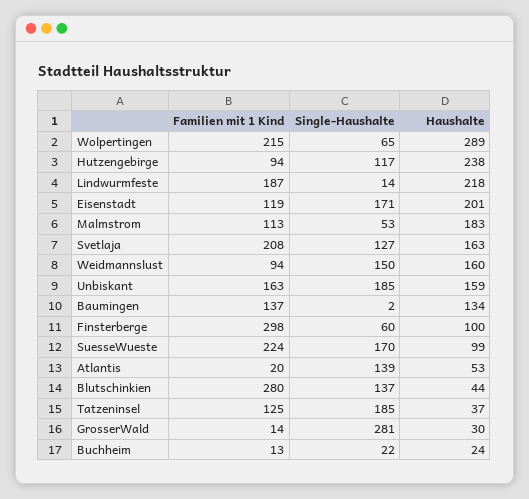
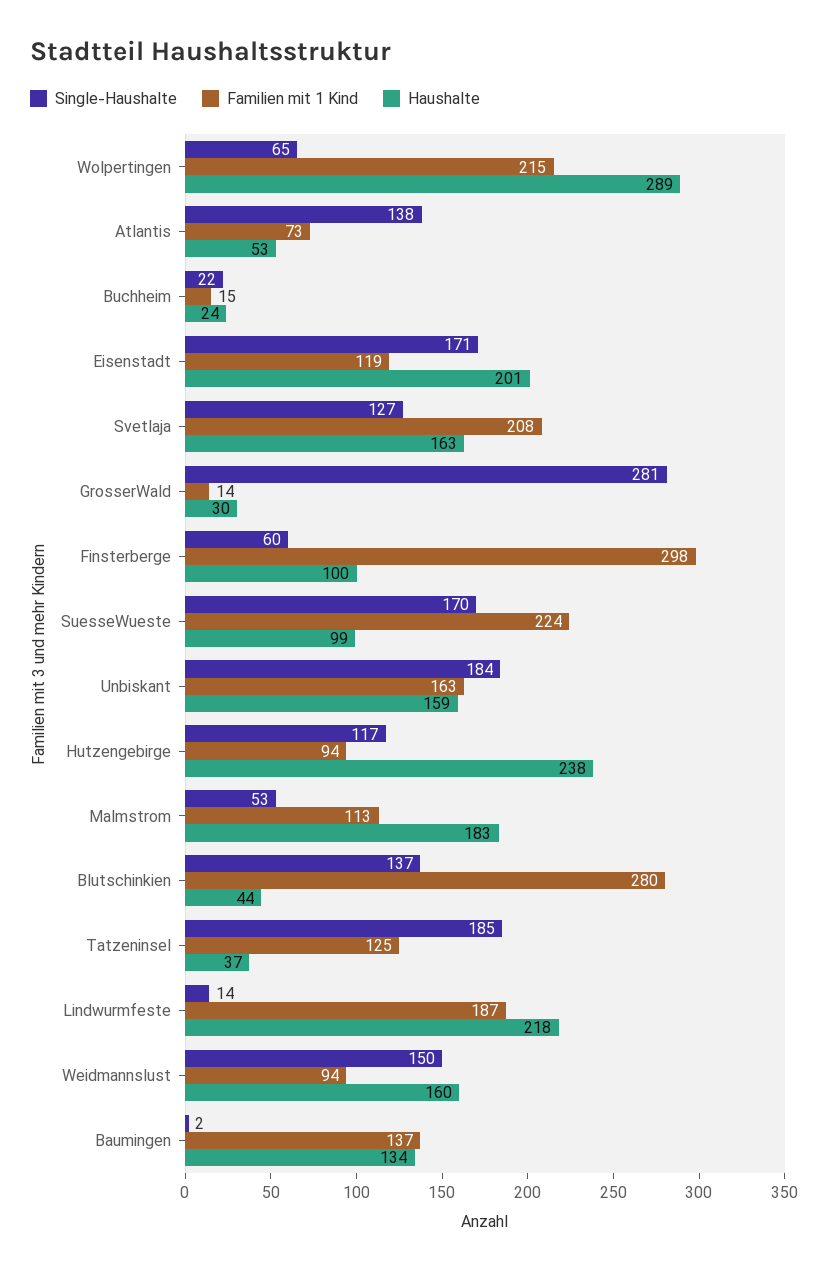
  {
    "Familien mit 1 Kind": {
      "Wolpertingen": 215,
      "Hutzengebirge": 94,
      "Lindwurmfeste": 187,
      "Eisenstadt": 119,
      "Malmstrom": 113,
      "Svetlaja": 208,
      "Weidmannslust": 94,
      "Unbiskant": 163,
      "Baumingen": 137,
      "Finsterberge": 298,
      "SuesseWueste": 224,
-     "Atlantis": 20,
+     "Atlantis": 73,
      "Blutschinkien": 280,
      "Tatzeninsel": 125,
      "GrosserWald": 14,
-     "Buchheim": 13
+     "Buchheim": 15
    },
    "Single-Haushalte": {
      "Wolpertingen": 65,
      "Hutzengebirge": 117,
      "Lindwurmfeste": 14,
      "Eisenstadt": 171,
      "Malmstrom": 53,
      "Svetlaja": 127,
      "Weidmannslust": 150,
-     "Unbiskant": 185,
+     "Unbiskant": 184,
      "Baumingen": 2,
      "Finsterberge": 60,
      "SuesseWueste": 170,
-     "Atlantis": 139,
+     "Atlantis": 138,
      "Blutschinkien": 137,
      "Tatzeninsel": 185,
      "GrosserWald": 281,
      "Buchheim": 22
    },
    "Haushalte": {
      "Wolpertingen": 289,
      "Hutzengebirge": 238,
      "Lindwurmfeste": 218,
      "Eisenstadt": 201,
      "Malmstrom": 183,
      "Svetlaja": 163,
      "Weidmannslust": 160,
      "Unbiskant": 159,
      "Baumingen": 134,
      "Finsterberge": 100,
      "SuesseWueste": 99,
      "Atlantis": 53,
      "Blutschinkien": 44,
      "Tatzeninsel": 37,
      "GrosserWald": 30,
      "Buchheim": 24
    }
  }

